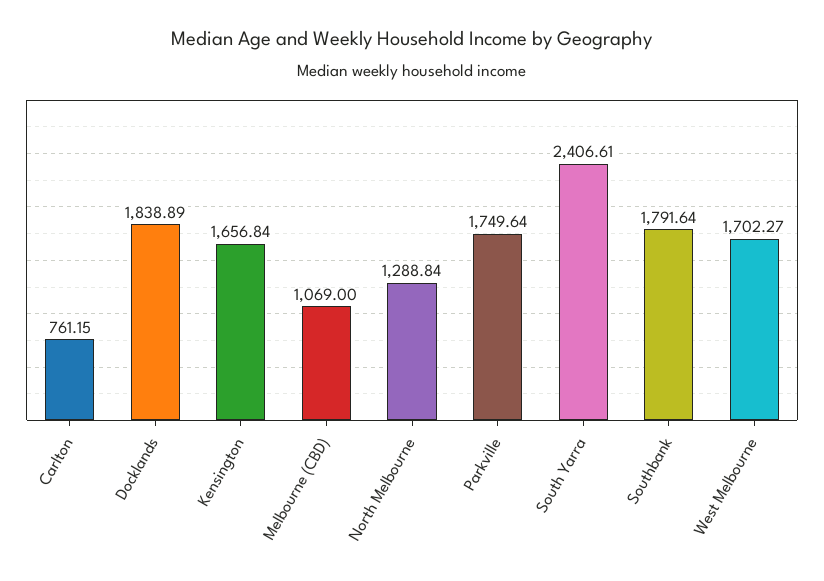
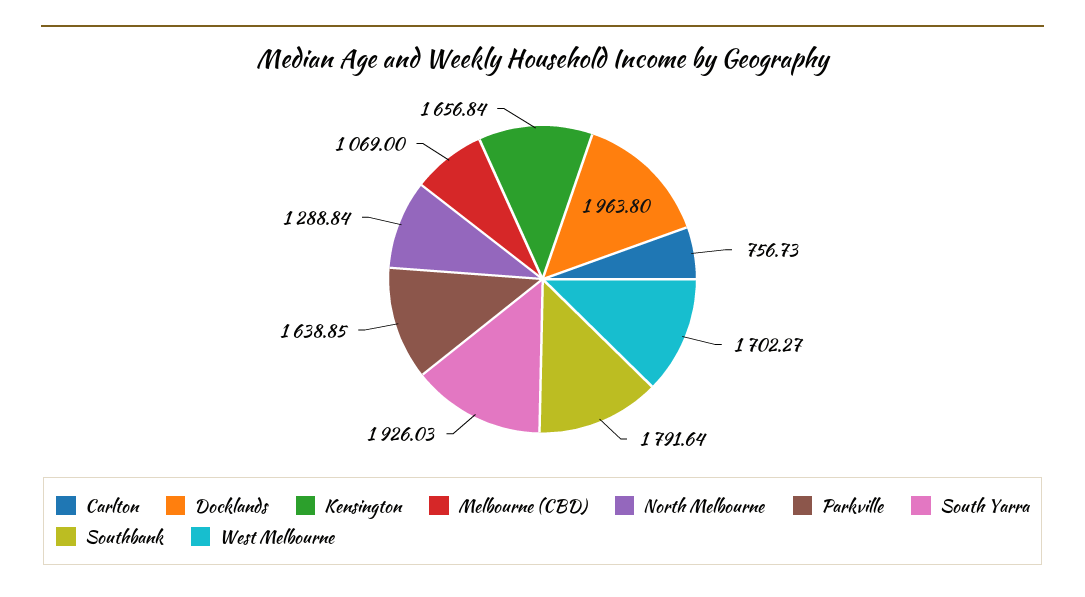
  {
-   "Carlton": 761.15,
+   "Carlton": 756.73,
-   "Docklands": 1838.89,
+   "Docklands": 1963.8,
    "Kensington": 1656.84,
    "Melbourne (CBD)": 1069,
    "North Melbourne": 1288.84,
-   "Parkville": 1749.64,
+   "Parkville": 1638.85,
-   "South Yarra": 2406.61,
+   "South Yarra": 1926.03,
    "Southbank": 1791.64,
    "West Melbourne": 1702.27
  }

